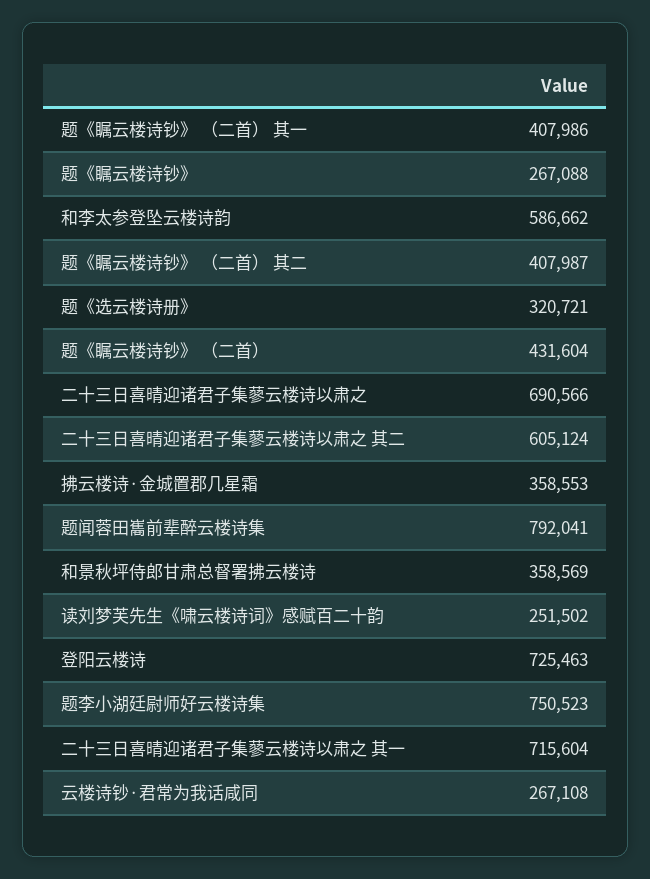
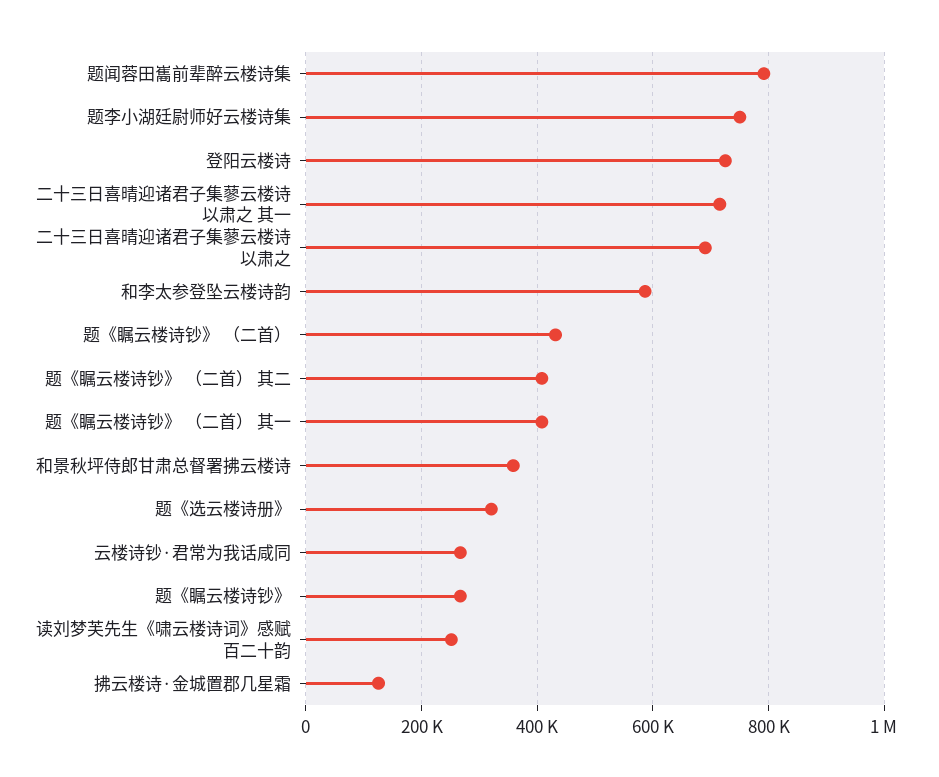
  {
    "题《瞩云楼诗钞》 （二首） 其一": 407986,
    "题《瞩云楼诗钞》": 267088,
    "和李太参登坠云楼诗韵": 586662,
    "题《瞩云楼诗钞》 （二首） 其二": 407987,
    "题《选云楼诗册》": 320721,
    "题《瞩云楼诗钞》 （二首）": 431604,
    "二十三日喜晴迎诸君子集蓼云楼诗以肃之": 690566,
-   "二十三日喜晴迎诸君子集蓼云楼诗以肃之 其二": 605124,
-   "拂云楼诗·金城置郡几星霜": 358553,
+   "拂云楼诗·金城置郡几星霜": 120000,
    "题闻蓉田巂前辈醉云楼诗集": 792041,
    "和景秋坪侍郎甘肃总督署拂云楼诗": 358569,
    "读刘梦芙先生《啸云楼诗词》感赋百二十韵": 251502,
    "登阳云楼诗": 725463,
    "题李小湖廷尉师好云楼诗集": 750523,
    "二十三日喜晴迎诸君子集蓼云楼诗以肃之 其一": 715604,
    "云楼诗钞·君常为我话咸同": 267108
  }

